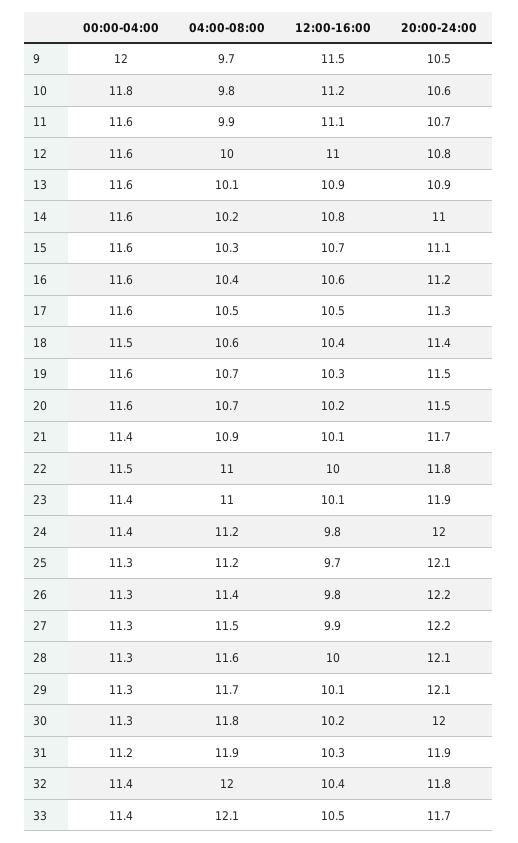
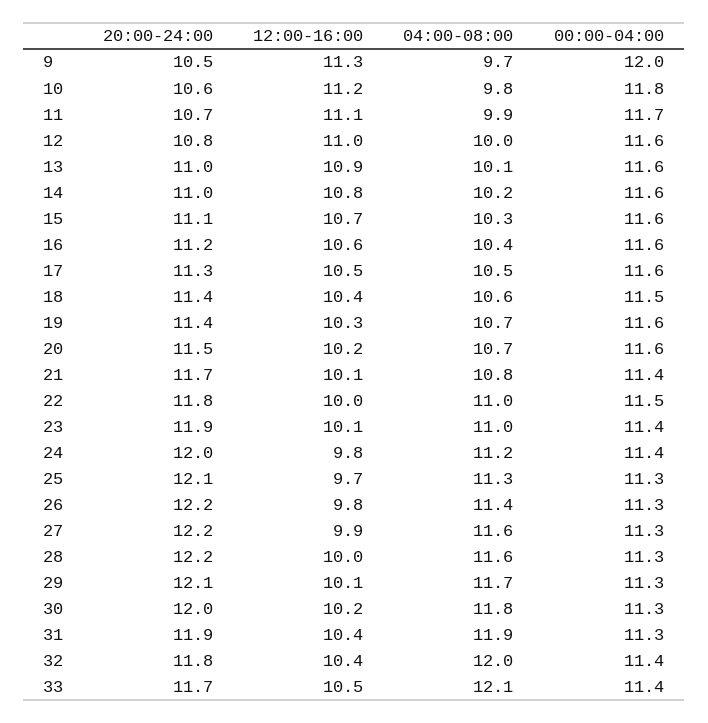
  {
    "00:00-04:00": {
      "9": 12,
      "10": 11.8,
-     "11": 11.6,
+     "11": 11.7,
      "12": 11.6,
      "13": 11.6,
      "14": 11.6,
      "15": 11.6,
      "16": 11.6,
      "17": 11.6,
      "18": 11.5,
      "19": 11.6,
      "20": 11.6,
      "21": 11.4,
      "22": 11.5,
      "23": 11.4,
      "24": 11.4,
      "25": 11.3,
      "26": 11.3,
      "27": 11.3,
      "28": 11.3,
      "29": 11.3,
      "30": 11.3,
-     "31": 11.2,
+     "31": 11.3,
      "32": 11.4,
      "33": 11.4
    },
    "04:00-08:00": {
      "9": 9.7,
      "10": 9.8,
      "11": 9.9,
      "12": 10,
      "13": 10.1,
      "14": 10.2,
      "15": 10.3,
      "16": 10.4,
      "17": 10.5,
      "18": 10.6,
      "19": 10.7,
      "20": 10.7,
-     "21": 10.9,
+     "21": 10.8,
      "22": 11,
      "23": 11,
      "24": 11.2,
-     "25": 11.2,
+     "25": 11.3,
      "26": 11.4,
-     "27": 11.5,
+     "27": 11.6,
      "28": 11.6,
      "29": 11.7,
      "30": 11.8,
      "31": 11.9,
      "32": 12,
      "33": 12.1
    },
    "12:00-16:00": {
-     "9": 11.5,
+     "9": 11.3,
      "10": 11.2,
      "11": 11.1,
      "12": 11,
      "13": 10.9,
      "14": 10.8,
      "15": 10.7,
      "16": 10.6,
      "17": 10.5,
      "18": 10.4,
      "19": 10.3,
      "20": 10.2,
      "21": 10.1,
      "22": 10,
      "23": 10.1,
      "24": 9.8,
      "25": 9.7,
      "26": 9.8,
      "27": 9.9,
      "28": 10,
      "29": 10.1,
      "30": 10.2,
-     "31": 10.3,
+     "31": 10.4,
      "32": 10.4,
      "33": 10.5
    },
    "20:00-24:00": {
      "9": 10.5,
      "10": 10.6,
      "11": 10.7,
      "12": 10.8,
-     "13": 10.9,
+     "13": 11,
      "14": 11,
      "15": 11.1,
      "16": 11.2,
      "17": 11.3,
      "18": 11.4,
-     "19": 11.5,
+     "19": 11.4,
      "20": 11.5,
      "21": 11.7,
      "22": 11.8,
      "23": 11.9,
      "24": 12,
      "25": 12.1,
      "26": 12.2,
      "27": 12.2,
-     "28": 12.1,
+     "28": 12.2,
      "29": 12.1,
      "30": 12,
      "31": 11.9,
      "32": 11.8,
      "33": 11.7
    }
  }

